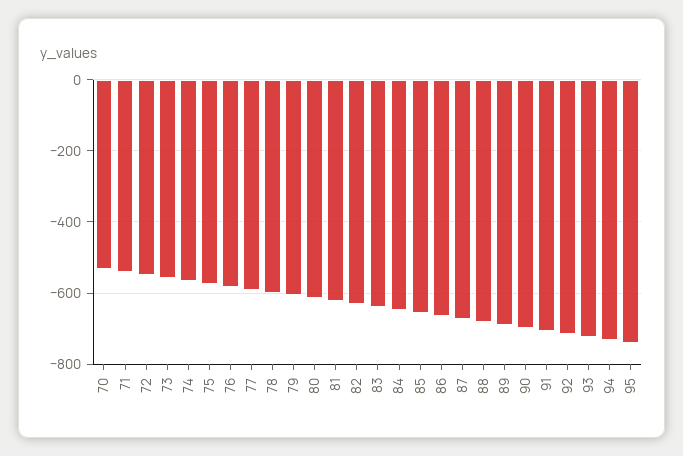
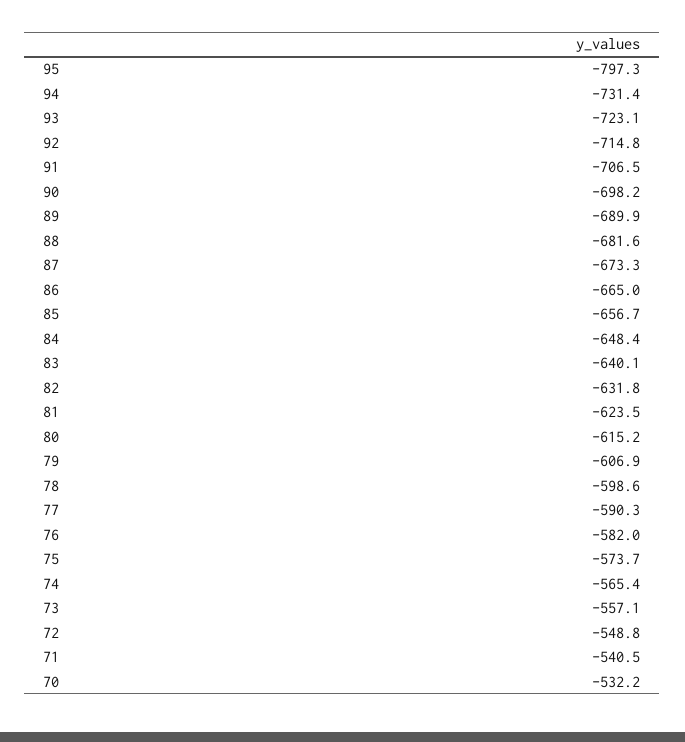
  {
    "70": -532.2,
    "71": -540.5,
    "72": -548.8,
    "73": -557.1,
    "74": -565.4,
    "75": -573.7,
    "76": -582,
    "77": -590.3,
    "78": -598.6,
    "79": -606.9,
    "80": -615.2,
    "81": -623.5,
    "82": -631.8,
    "83": -640.1,
    "84": -648.4,
    "85": -656.7,
    "86": -665,
    "87": -673.3,
    "88": -681.6,
    "89": -689.9,
    "90": -698.2,
    "91": -706.5,
    "92": -714.8,
    "93": -723.1,
    "94": -731.4,
-   "95": -740
+   "95": -797.3
  }

